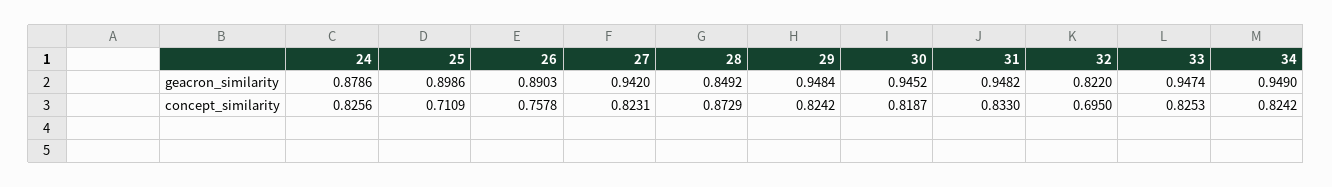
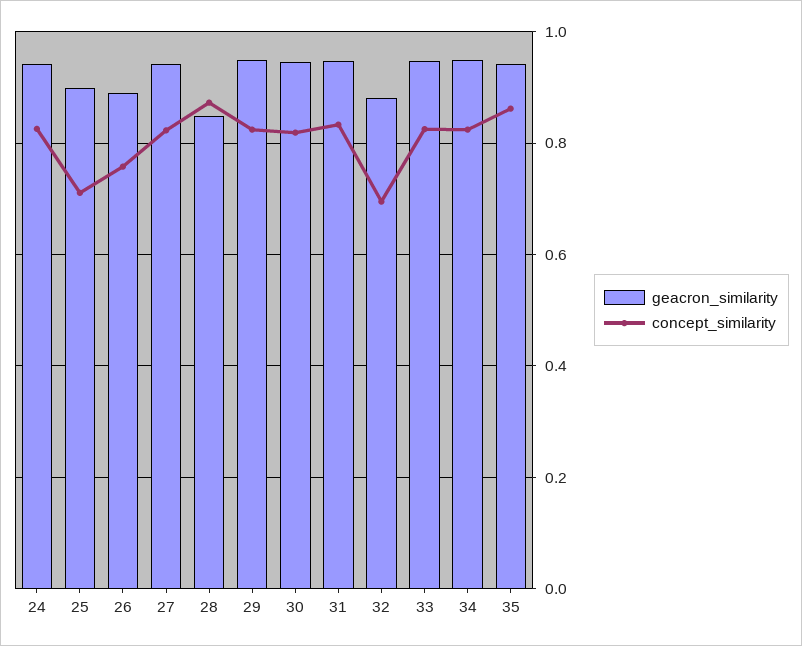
  {
    "geacron_similarity": {
-     "24": 0.8786,
+     "24": 0.94,
      "25": 0.8986,
      "26": 0.8903,
      "27": 0.942,
      "28": 0.8492,
      "29": 0.9484,
      "30": 0.9452,
      "31": 0.9482,
-     "32": 0.822,
+     "32": 0.88,
      "33": 0.9474,
-     "34": 0.949
+     "34": 0.949,
+     "35": 0.94
    },
    "concept_similarity": {
      "24": 0.8256,
      "25": 0.7109,
      "26": 0.7578,
      "27": 0.8231,
      "28": 0.8729,
      "29": 0.8242,
      "30": 0.8187,
      "31": 0.833,
      "32": 0.695,
      "33": 0.8253,
-     "34": 0.8242
+     "34": 0.8242,
+     "35": 0.86
    }
  }

